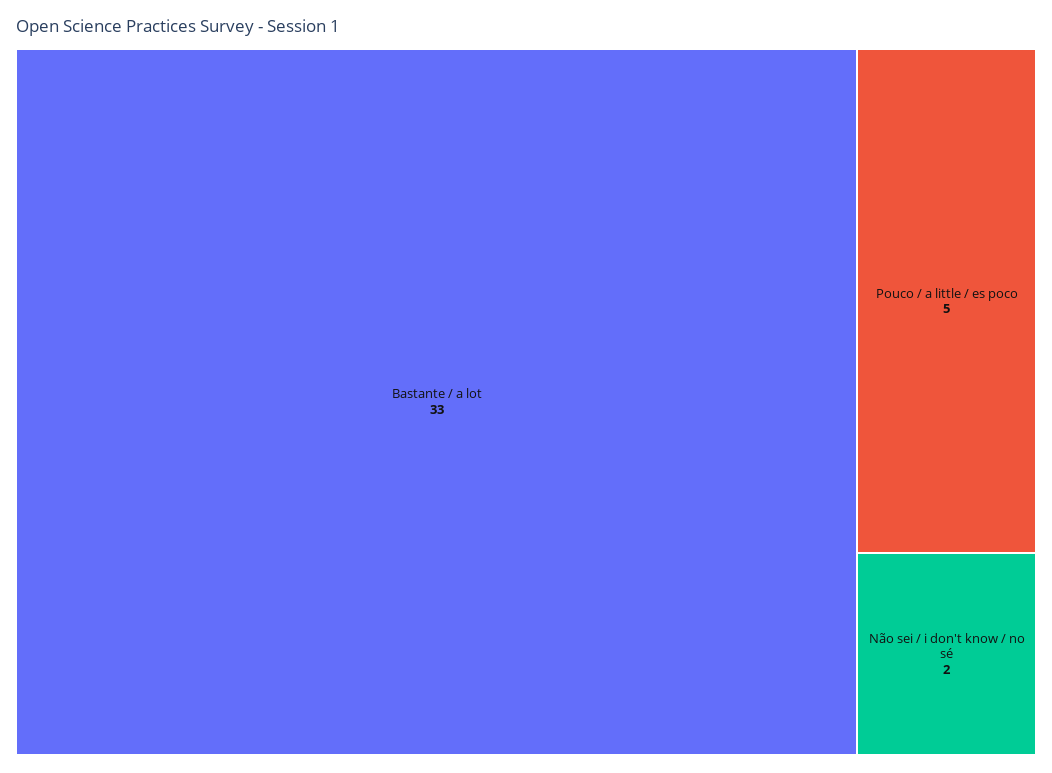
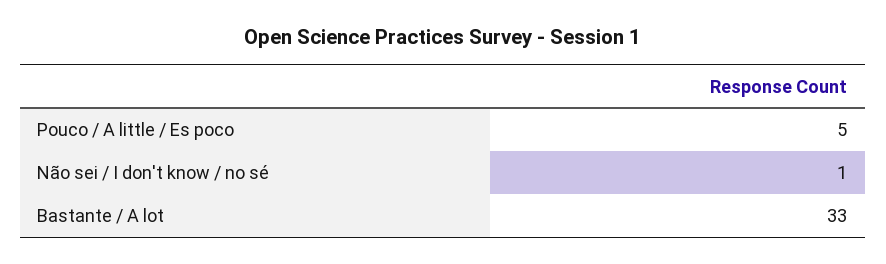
  {
    "Bastante / a lot": 33,
    "Pouco / a little / es poco": 5,
-   "Não sei / i don't know / no sé": 2
+   "Não sei / i don't know / no sé": 1
  }

